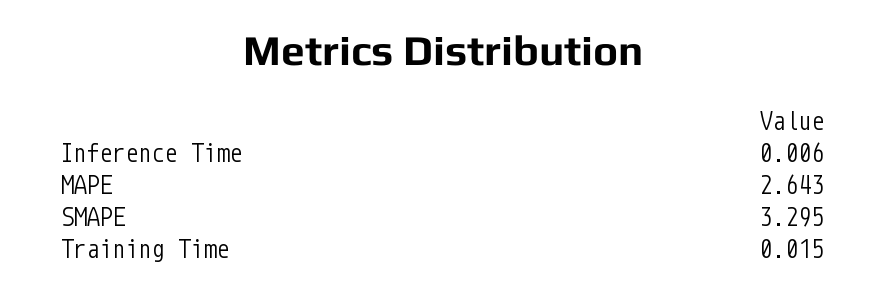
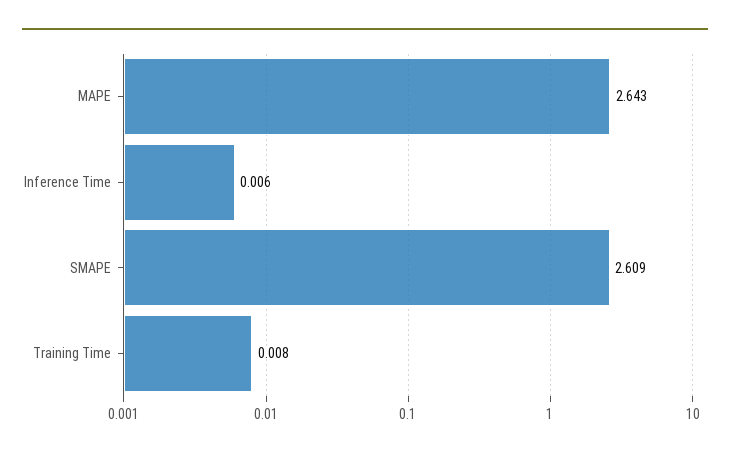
  {
    "Inference Time": 0.006,
    "MAPE": 2.643,
-   "SMAPE": 3.295,
+   "SMAPE": 2.609,
-   "Training Time": 0.015
+   "Training Time": 0.008
  }

